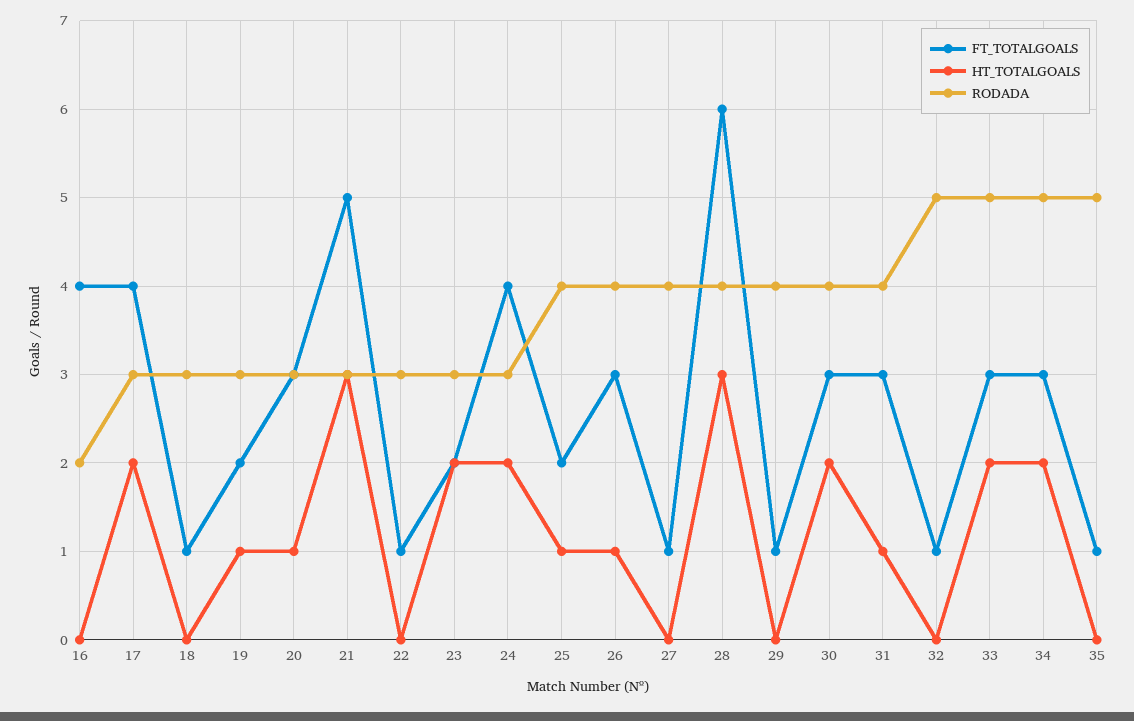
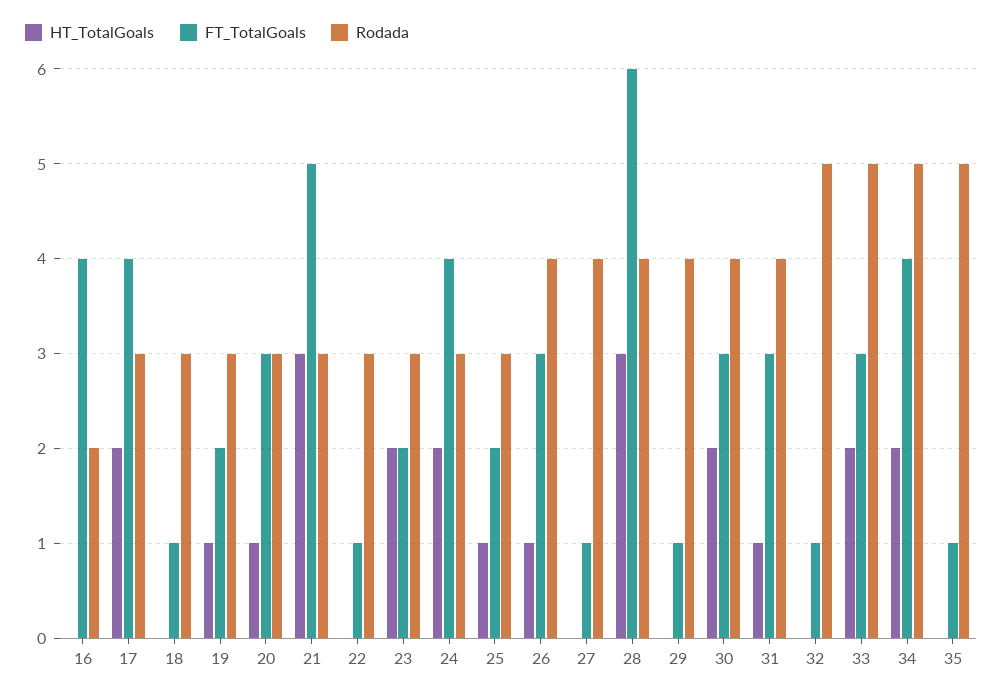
  {
    "FT_TOTALGOALS": {
      "16": 4,
      "17": 4,
      "18": 1,
      "19": 2,
      "20": 3,
      "21": 5,
      "22": 1,
      "23": 2,
      "24": 4,
      "25": 2,
      "26": 3,
      "27": 1,
      "28": 6,
      "29": 1,
      "30": 3,
      "31": 3,
      "32": 1,
      "33": 3,
-     "34": 3,
+     "34": 4,
      "35": 1
    },
    "HT_TOTALGOALS": {
      "16": 0,
      "17": 2,
      "18": 0,
      "19": 1,
      "20": 1,
      "21": 3,
      "22": 0,
      "23": 2,
      "24": 2,
      "25": 1,
      "26": 1,
      "27": 0,
      "28": 3,
      "29": 0,
      "30": 2,
      "31": 1,
      "32": 0,
      "33": 2,
      "34": 2,
      "35": 0
    },
    "RODADA": {
      "16": 2,
      "17": 3,
      "18": 3,
      "19": 3,
      "20": 3,
      "21": 3,
      "22": 3,
      "23": 3,
      "24": 3,
-     "25": 4,
+     "25": 3,
      "26": 4,
      "27": 4,
      "28": 4,
      "29": 4,
      "30": 4,
      "31": 4,
      "32": 5,
      "33": 5,
      "34": 5,
      "35": 5
    }
  }

